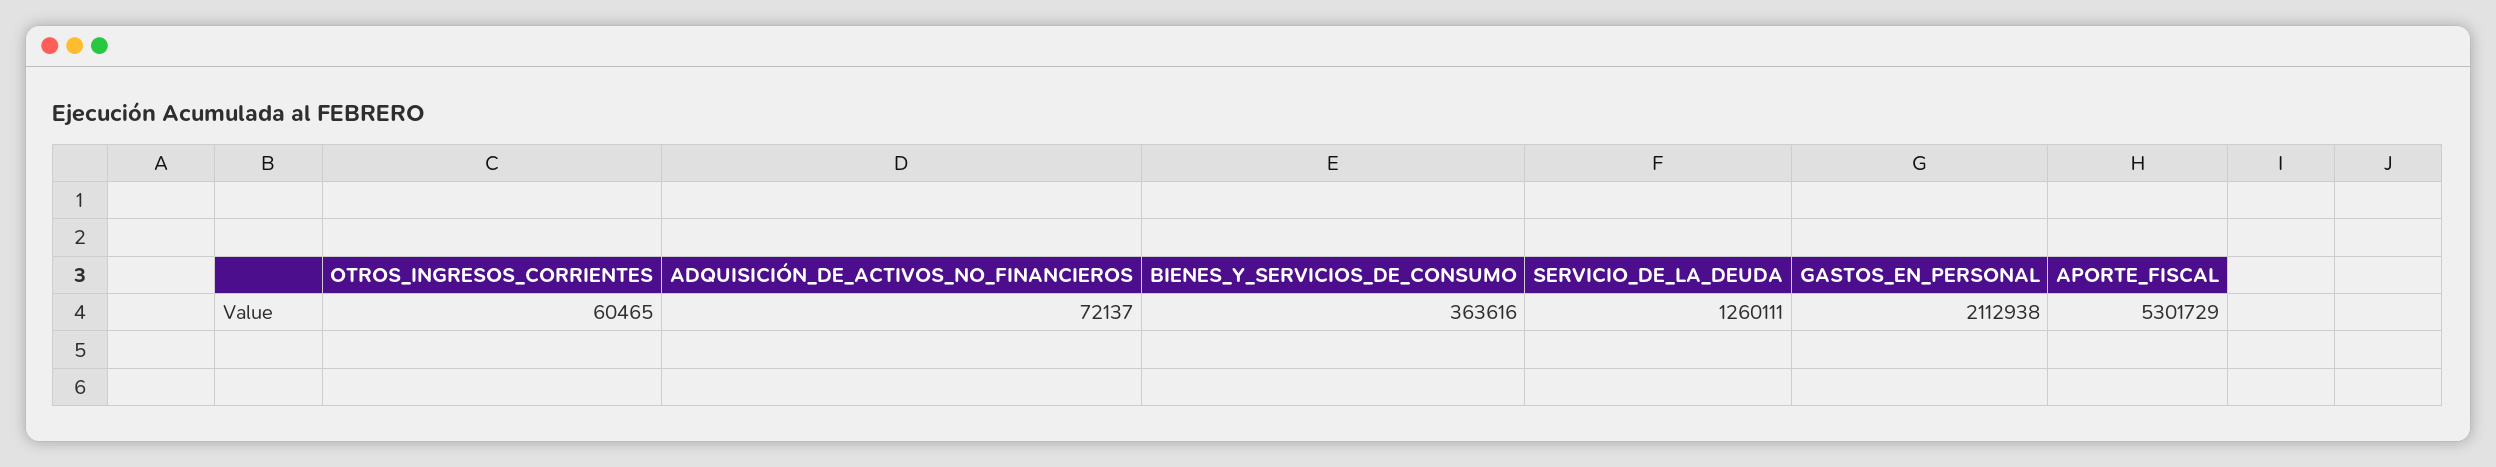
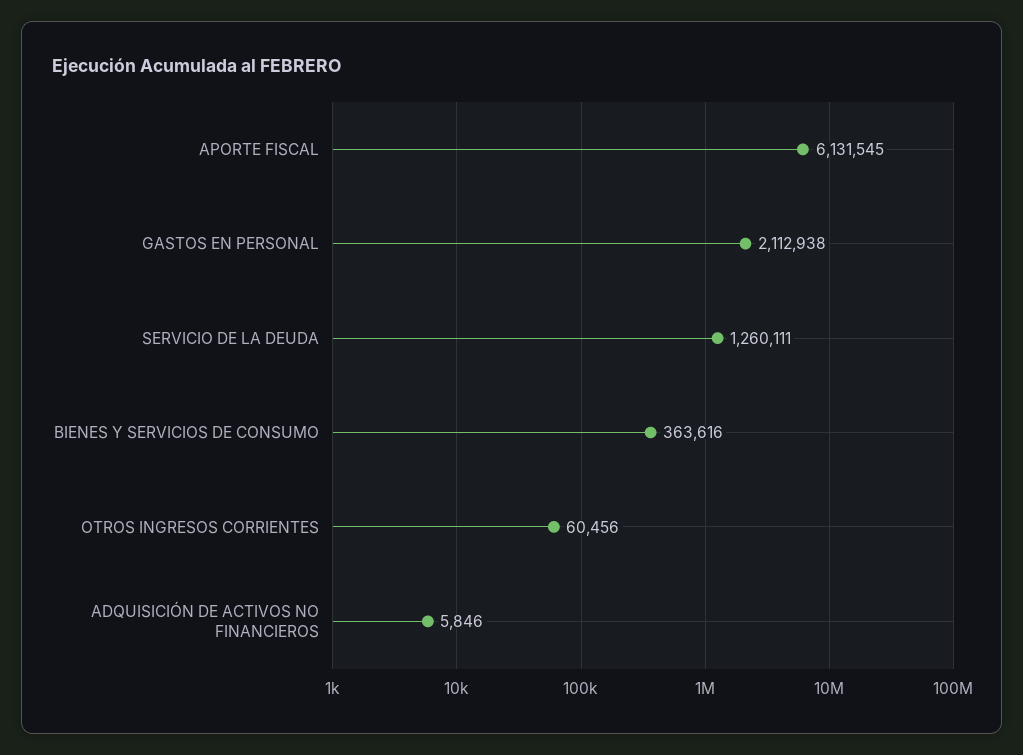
  {
-   "OTROS_INGRESOS_CORRIENTES": 60465,
+   "OTROS_INGRESOS_CORRIENTES": 60456,
-   "ADQUISICIÓN_DE_ACTIVOS_NO_FINANCIEROS": 72137,
+   "ADQUISICIÓN_DE_ACTIVOS_NO_FINANCIEROS": 5846,
    "BIENES_Y_SERVICIOS_DE_CONSUMO": 363616,
    "SERVICIO_DE_LA_DEUDA": 1260111,
    "GASTOS_EN_PERSONAL": 2112938,
-   "APORTE_FISCAL": 5301729
+   "APORTE_FISCAL": 6131545
  }

